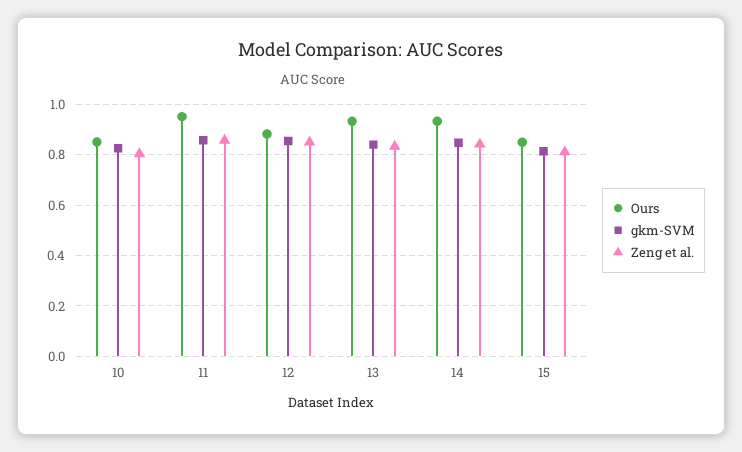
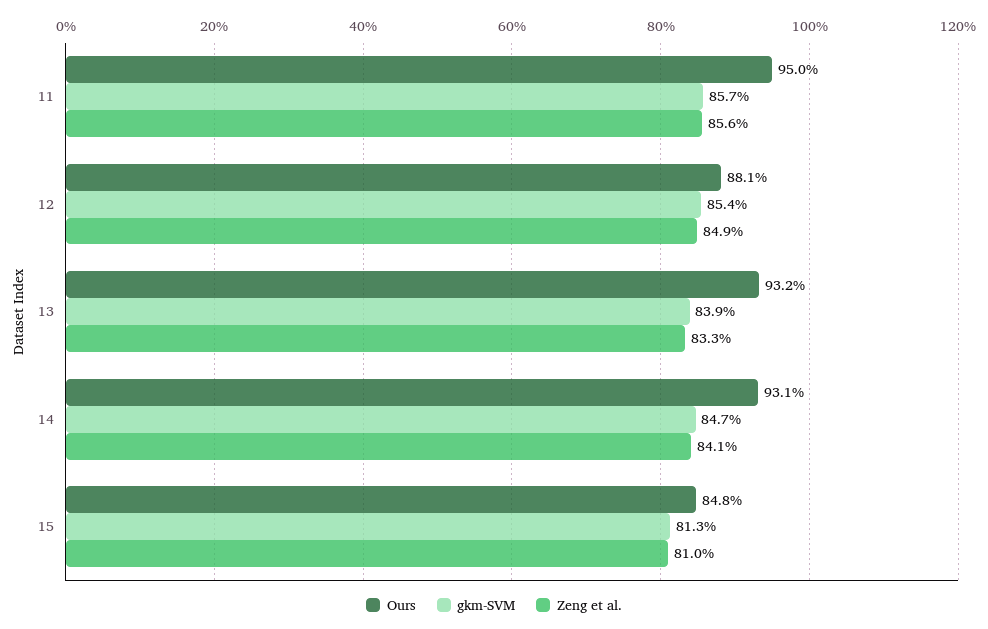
  {
    "Ours": {
-     "10": 0.85,
      "11": 0.95,
      "12": 0.881,
      "13": 0.932,
      "14": 0.931,
      "15": 0.848
    },
    "gkm-SVM": {
-     "10": 0.825,
      "11": 0.857,
      "12": 0.854,
      "13": 0.839,
      "14": 0.847,
      "15": 0.813
    },
    "Zeng et al.": {
-     "10": 0.8,
      "11": 0.856,
      "12": 0.849,
      "13": 0.833,
      "14": 0.841,
      "15": 0.81
    }
  }

